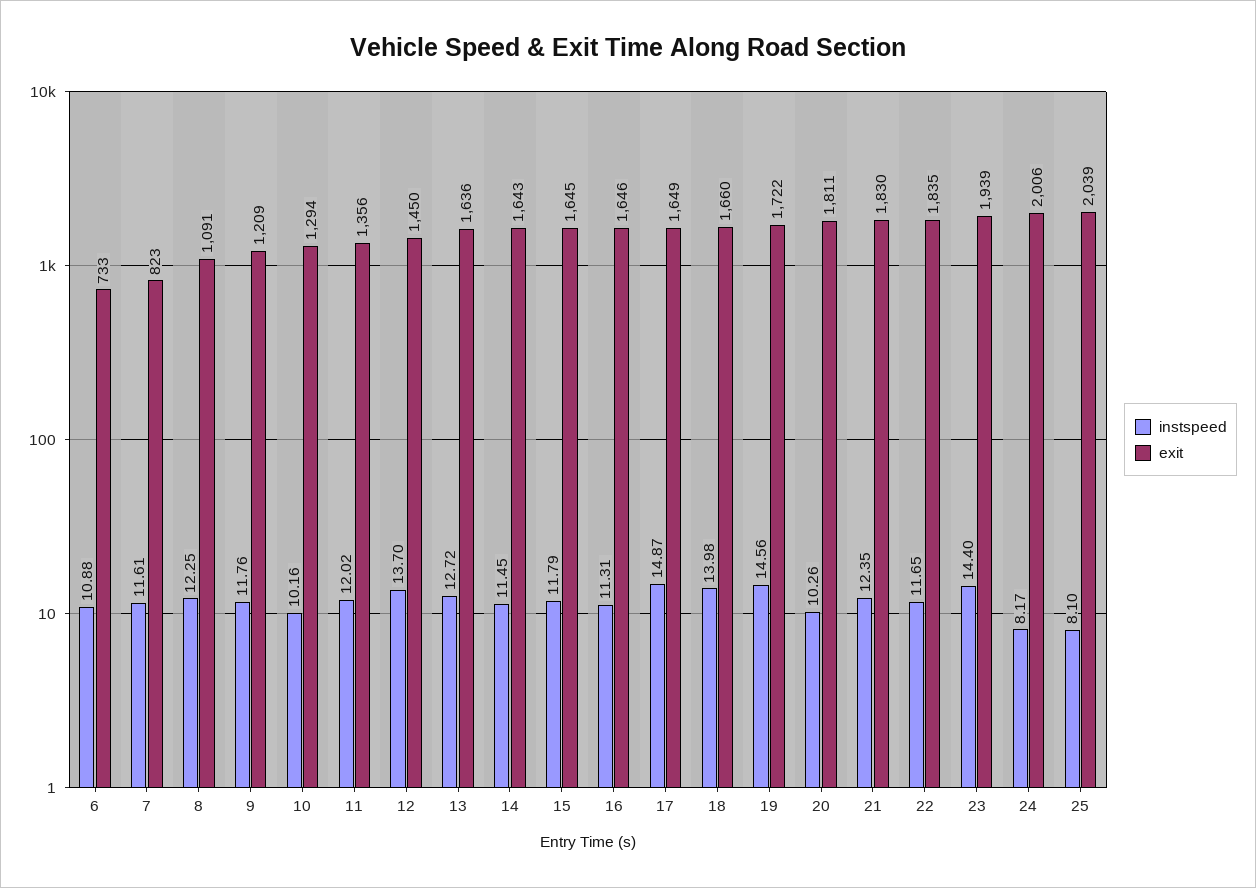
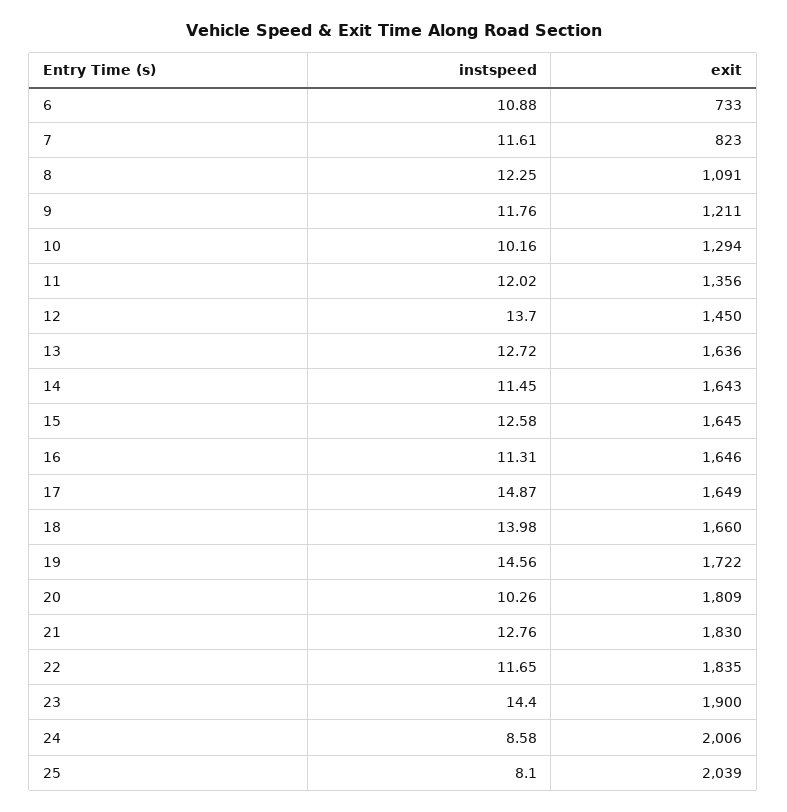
  {
    "instspeed": {
      "6": 10.88,
      "7": 11.61,
      "8": 12.25,
      "9": 11.76,
      "10": 10.16,
      "11": 12.02,
      "12": 13.7,
      "13": 12.72,
      "14": 11.45,
-     "15": 11.79,
+     "15": 12.58,
      "16": 11.31,
      "17": 14.87,
      "18": 13.98,
      "19": 14.56,
      "20": 10.26,
-     "21": 12.35,
+     "21": 12.76,
      "22": 11.65,
      "23": 14.4,
-     "24": 8.17,
+     "24": 8.58,
      "25": 8.1
    },
    "exit": {
      "6": 733,
      "7": 823,
      "8": 1091,
-     "9": 1209,
+     "9": 1211,
      "10": 1294,
      "11": 1356,
      "12": 1450,
      "13": 1636,
      "14": 1643,
      "15": 1645,
      "16": 1646,
      "17": 1649,
      "18": 1660,
      "19": 1722,
-     "20": 1811,
+     "20": 1809,
      "21": 1830,
      "22": 1835,
-     "23": 1939,
+     "23": 1900,
      "24": 2006,
      "25": 2039
    }
  }

